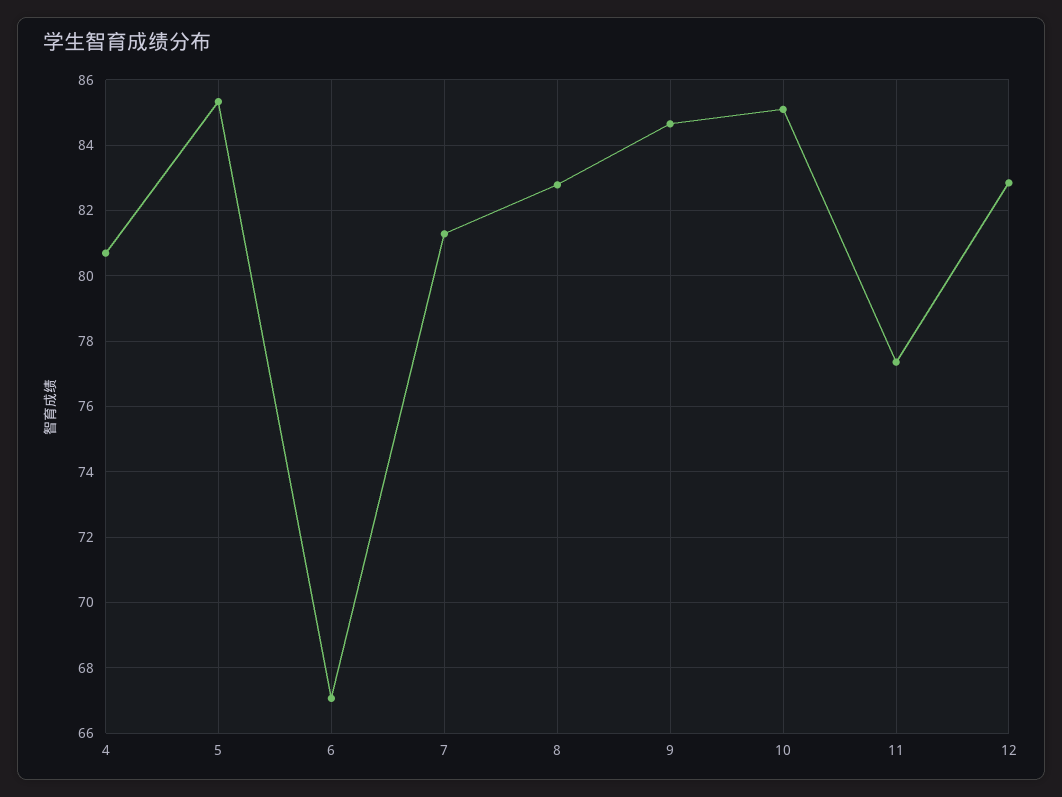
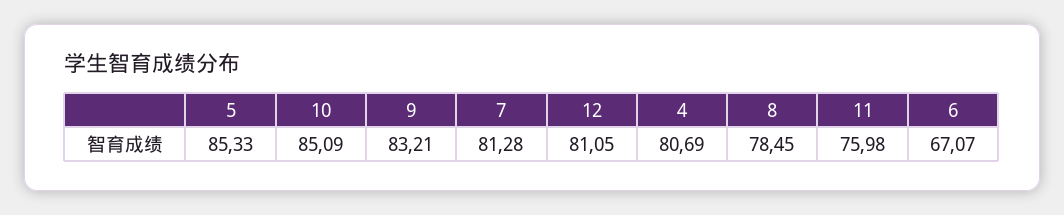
  {
    "4": 80.69,
    "5": 85.33,
    "6": 67.07,
    "7": 81.28,
-   "8": 82.8,
+   "8": 78.45,
-   "9": 84.6,
+   "9": 83.21,
    "10": 85.09,
-   "11": 77.4,
+   "11": 75.98,
-   "12": 82.8
+   "12": 81.05
  }

